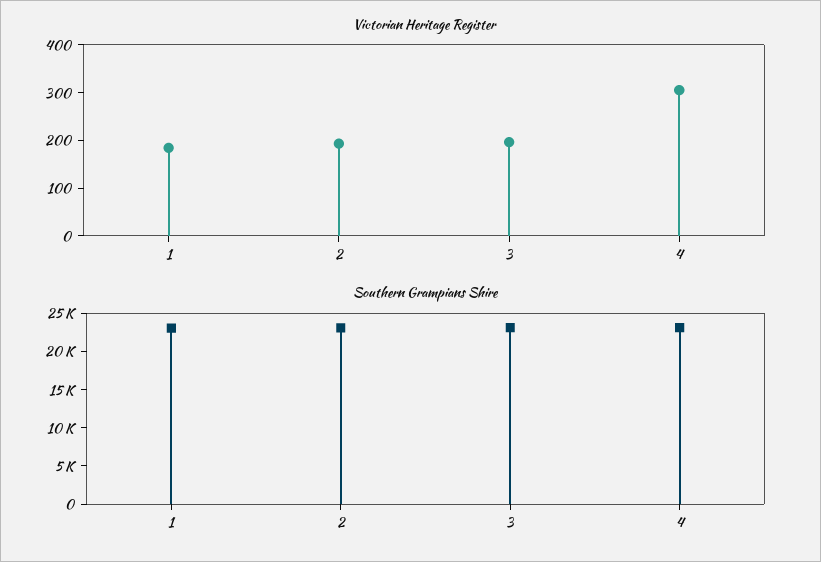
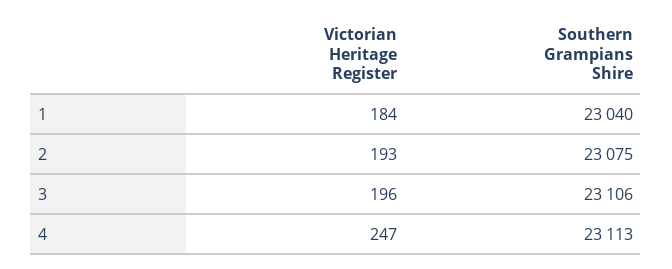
  {
    "Victorian Heritage Register": {
      "1": 184,
      "2": 193,
      "3": 196,
-     "4": 300
+     "4": 247
    },
    "Southern Grampians Shire": {
      "1": 23040,
      "2": 23075,
      "3": 23106,
      "4": 23113
    }
  }

